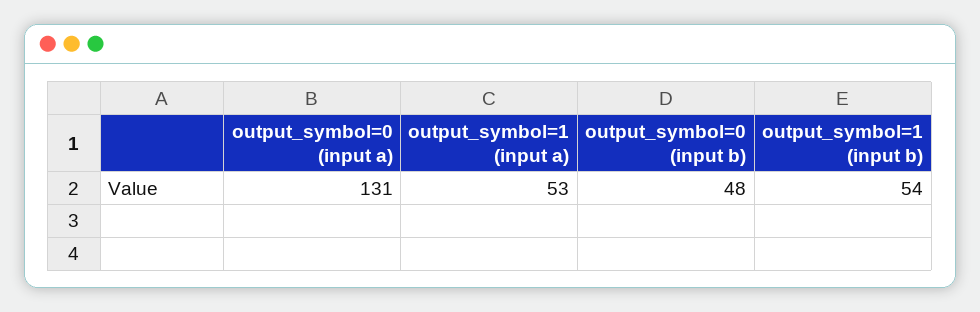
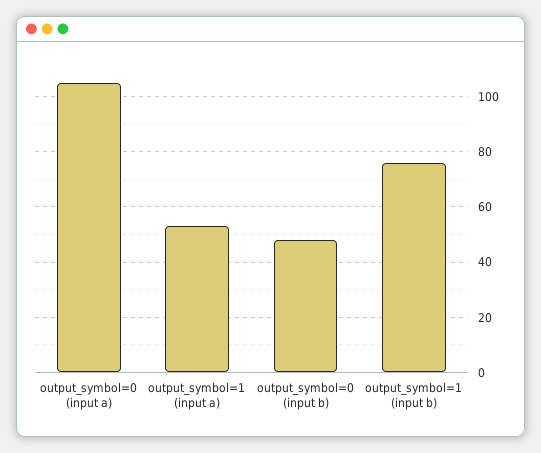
  {
-   "output_symbol=0 (input a)": 131,
+   "output_symbol=0 (input a)": 105,
    "output_symbol=1 (input a)": 53,
    "output_symbol=0 (input b)": 48,
-   "output_symbol=1 (input b)": 54
+   "output_symbol=1 (input b)": 75
  }

